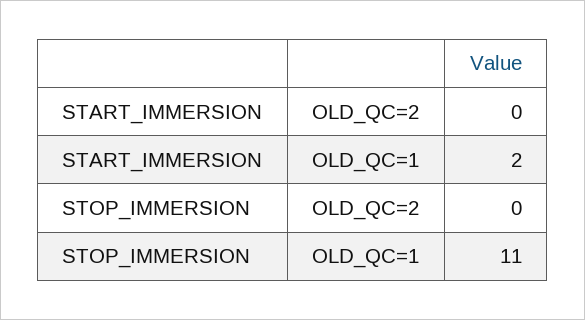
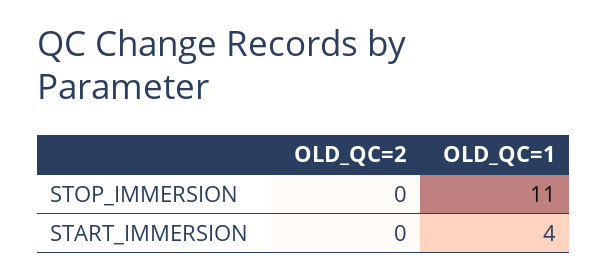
  {
    "START_IMMERSION": {
      "OLD_QC=2": 0,
-     "OLD_QC=1": 2
+     "OLD_QC=1": 4
    },
    "STOP_IMMERSION": {
      "OLD_QC=2": 0,
      "OLD_QC=1": 11
    }
  }

